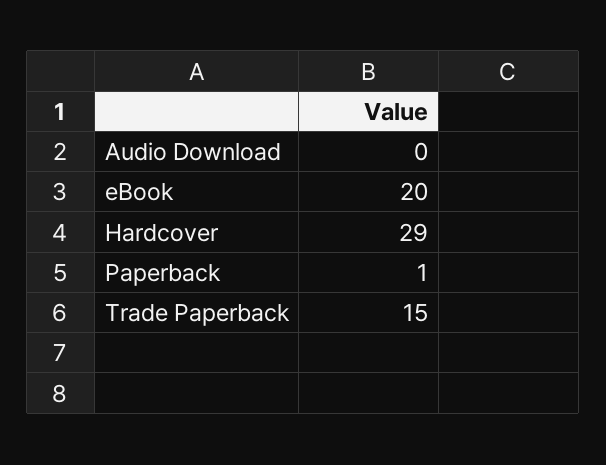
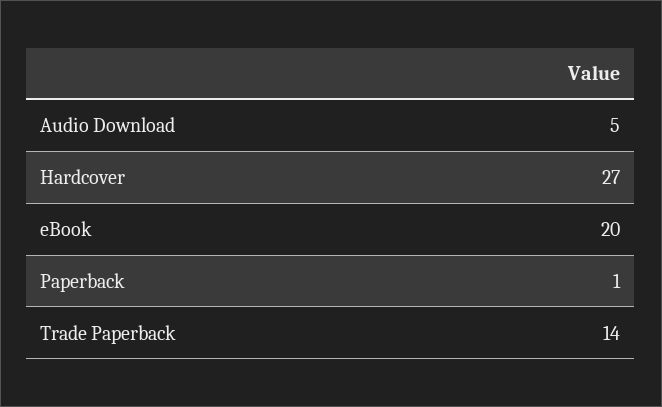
  {
-   "Audio Download": 0,
+   "Audio Download": 5,
    "eBook": 20,
-   "Hardcover": 29,
+   "Hardcover": 27,
    "Paperback": 1,
-   "Trade Paperback": 15
+   "Trade Paperback": 14
  }

